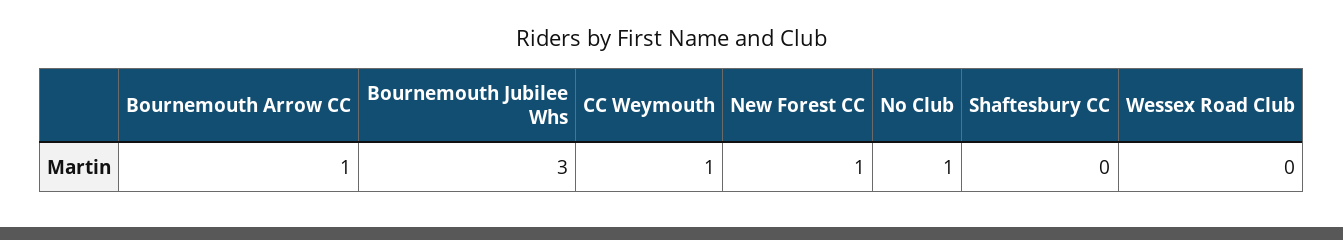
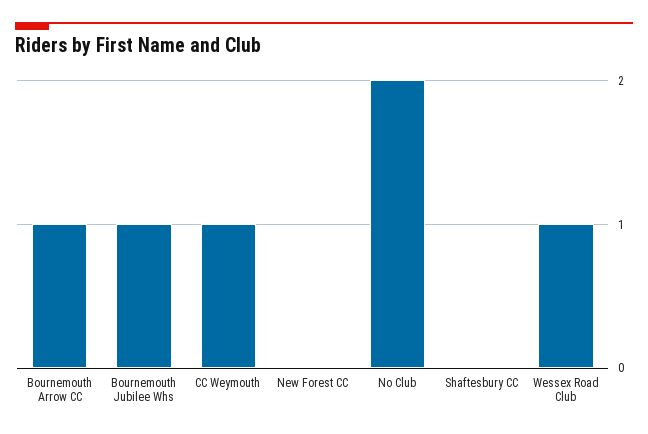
  {
    "Bournemouth Arrow CC": 1,
-   "Bournemouth Jubilee Whs": 3,
+   "Bournemouth Jubilee Whs": 1,
    "CC Weymouth": 1,
-   "New Forest CC": 1,
+   "New Forest CC": 0,
-   "No Club": 1,
+   "No Club": 2,
    "Shaftesbury CC": 0,
-   "Wessex Road Club": 0
+   "Wessex Road Club": 1
  }

